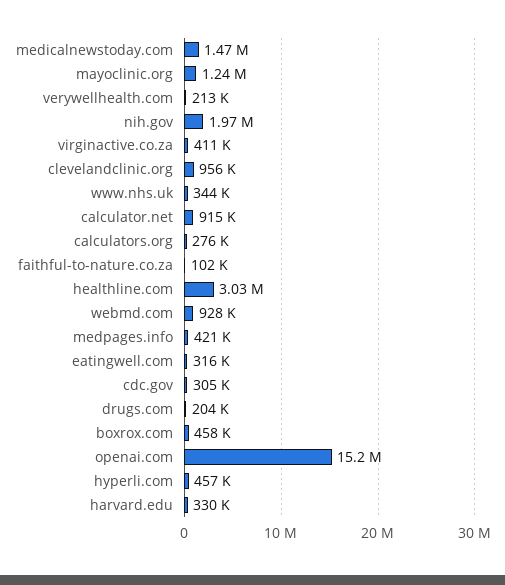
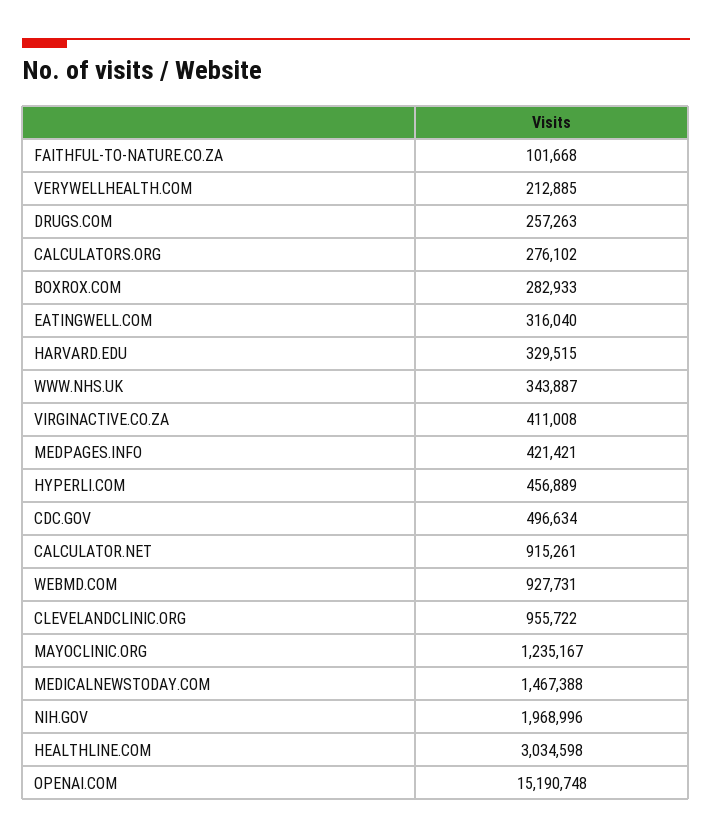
  {
    "medicalnewstoday.com": 1467388,
    "mayoclinic.org": 1235167,
    "verywellhealth.com": 212885,
    "nih.gov": 1968996,
    "virginactive.co.za": 411008,
    "clevelandclinic.org": 955722,
    "www.nhs.uk": 343887,
    "calculator.net": 915261,
    "calculators.org": 276102,
    "faithful-to-nature.co.za": 101668,
    "healthline.com": 3034598,
    "webmd.com": 927731,
    "medpages.info": 421421,
    "eatingwell.com": 316040,
-   "cdc.gov": 305000,
+   "cdc.gov": 496634,
-   "drugs.com": 204000,
+   "drugs.com": 257263,
-   "boxrox.com": 458000,
+   "boxrox.com": 282933,
    "openai.com": 15190748,
    "hyperli.com": 456889,
    "harvard.edu": 329515
  }

